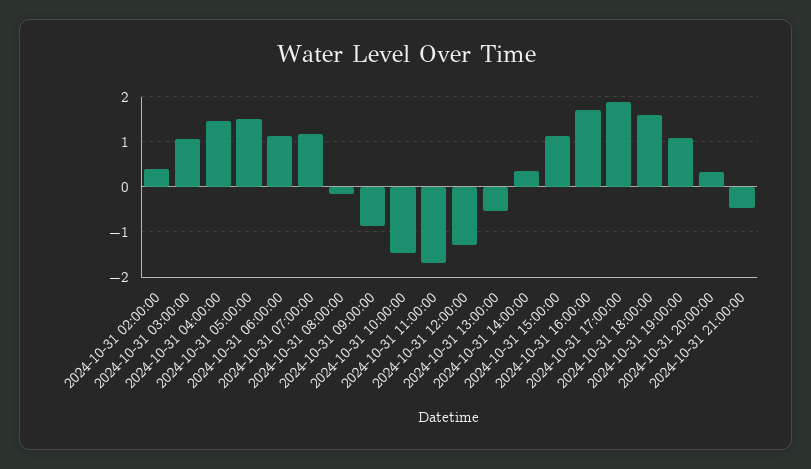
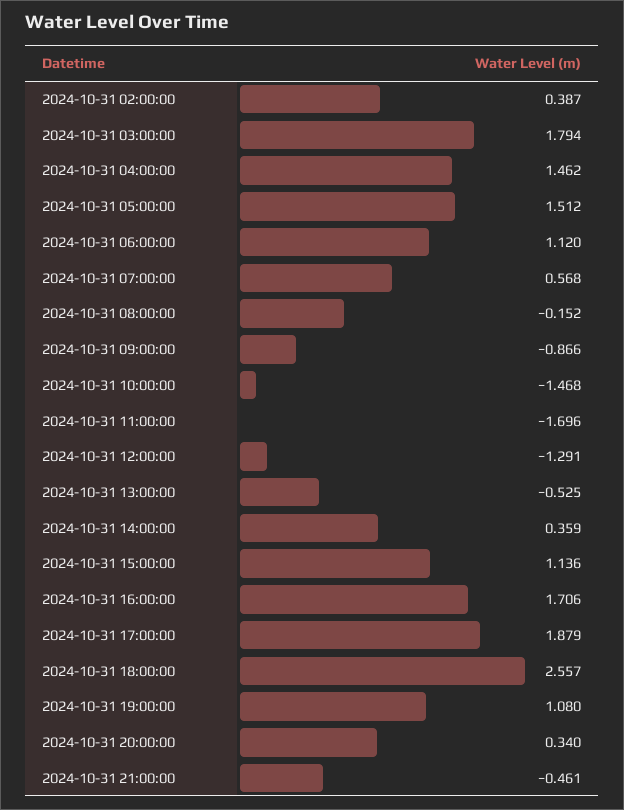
  {
    "2024-10-31 02:00:00": 0.387,
-   "2024-10-31 03:00:00": 1,
+   "2024-10-31 03:00:00": 1.794,
    "2024-10-31 04:00:00": 1.462,
    "2024-10-31 05:00:00": 1.512,
    "2024-10-31 06:00:00": 1.12,
-   "2024-10-31 07:00:00": 1.2,
+   "2024-10-31 07:00:00": 0.568,
    "2024-10-31 08:00:00": -0.152,
    "2024-10-31 09:00:00": -0.866,
    "2024-10-31 10:00:00": -1.468,
    "2024-10-31 11:00:00": -1.696,
    "2024-10-31 12:00:00": -1.291,
    "2024-10-31 13:00:00": -0.525,
    "2024-10-31 14:00:00": 0.359,
    "2024-10-31 15:00:00": 1.136,
    "2024-10-31 16:00:00": 1.706,
    "2024-10-31 17:00:00": 1.879,
-   "2024-10-31 18:00:00": 1.6,
+   "2024-10-31 18:00:00": 2.557,
    "2024-10-31 19:00:00": 1.08,
    "2024-10-31 20:00:00": 0.34,
    "2024-10-31 21:00:00": -0.461
  }

